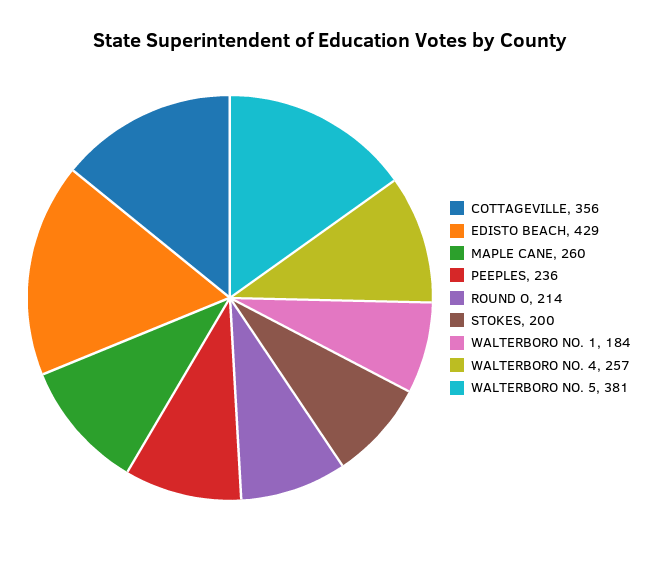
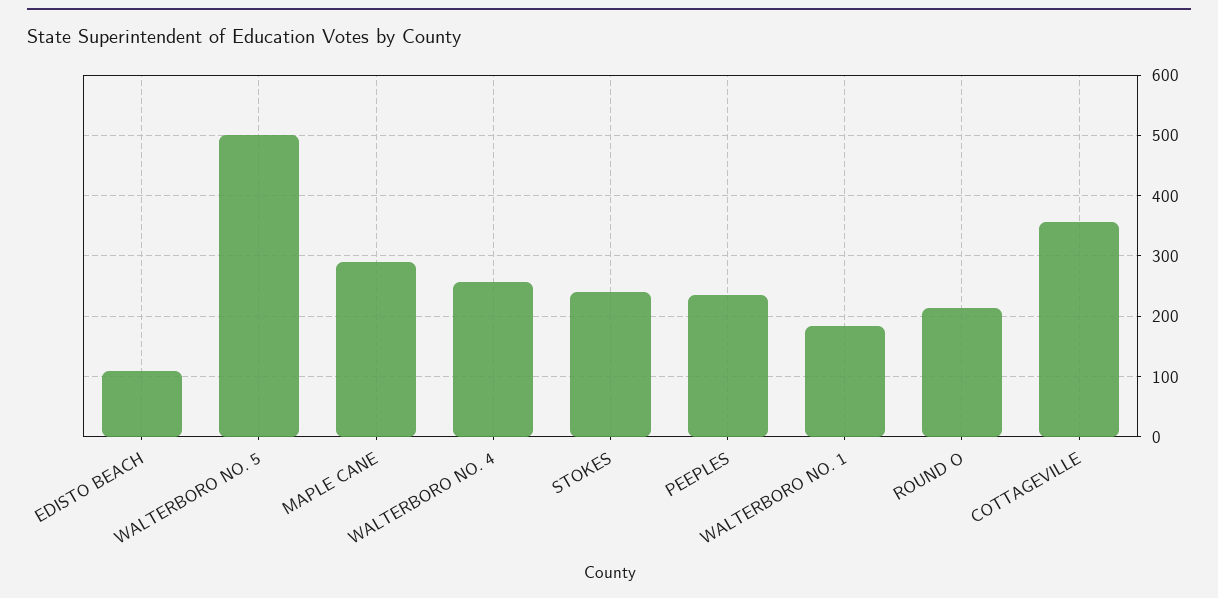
  {
    "COTTAGEVILLE": 356,
-   "EDISTO BEACH": 429,
+   "EDISTO BEACH": 110,
-   "MAPLE CANE": 260,
+   "MAPLE CANE": 290,
    "PEEPLES": 236,
    "ROUND O": 214,
-   "STOKES": 200,
+   "STOKES": 240,
    "WALTERBORO NO. 1": 184,
    "WALTERBORO NO. 4": 257,
-   "WALTERBORO NO. 5": 381
+   "WALTERBORO NO. 5": 500
  }

